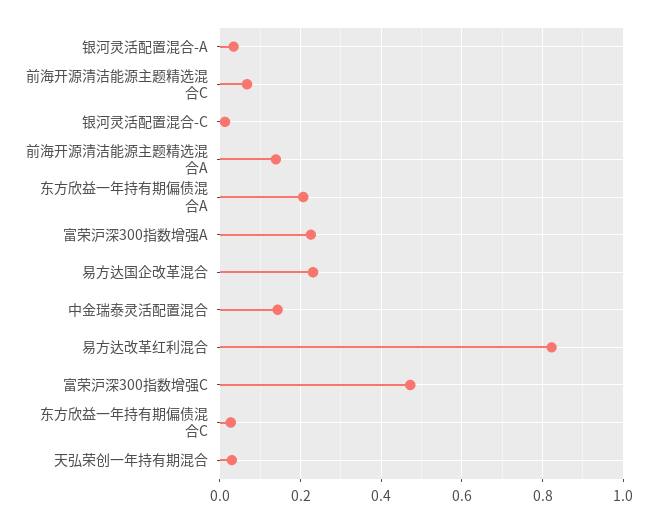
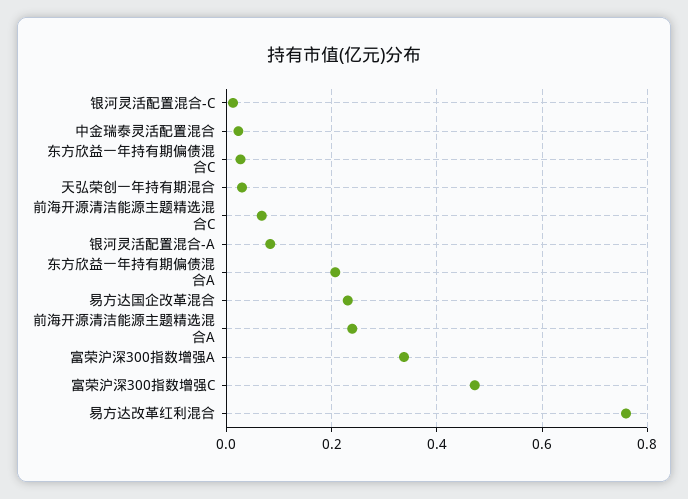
  {
-   "银河灵活配置混合-A": 0.04,
+   "银河灵活配置混合-A": 0.08,
    "前海开源清洁能源主题精选混合C": 0.06,
    "银河灵活配置混合-C": 0.02,
-   "前海开源清洁能源主题精选混合A": 0.14,
+   "前海开源清洁能源主题精选混合A": 0.24,
    "东方欣益一年持有期偏债混合A": 0.2,
-   "富荣沪深300指数增强A": 0.22,
+   "富荣沪深300指数增强A": 0.34,
    "易方达国企改革混合": 0.24,
-   "中金瑞泰灵活配置混合": 0.14,
+   "中金瑞泰灵活配置混合": 0.02,
-   "易方达改革红利混合": 0.82,
+   "易方达改革红利混合": 0.76,
    "富荣沪深300指数增强C": 0.48,
    "东方欣益一年持有期偏债混合C": 0.02,
    "天弘荣创一年持有期混合": 0.04
  }

